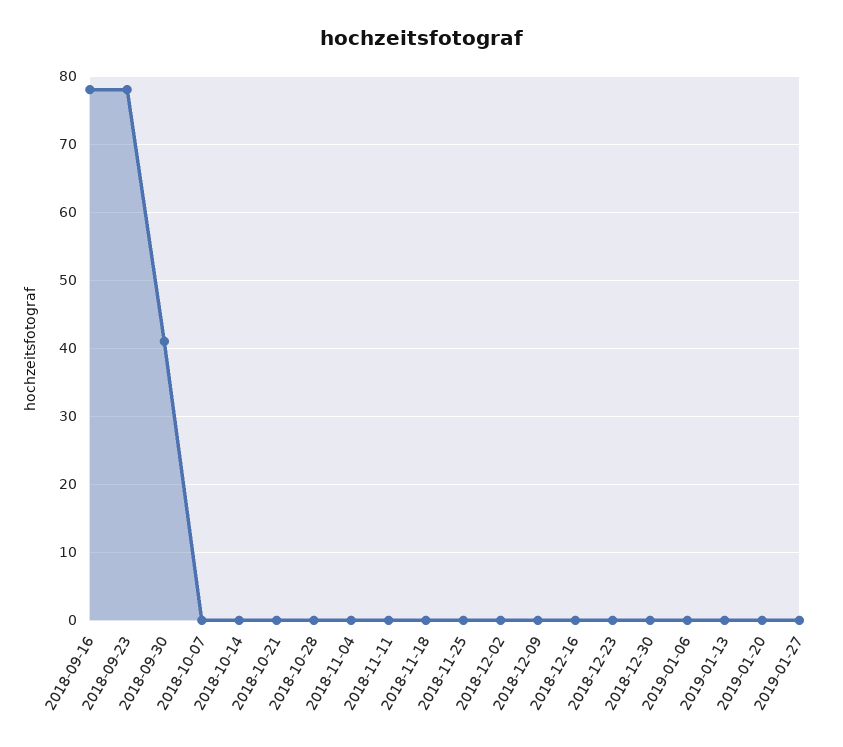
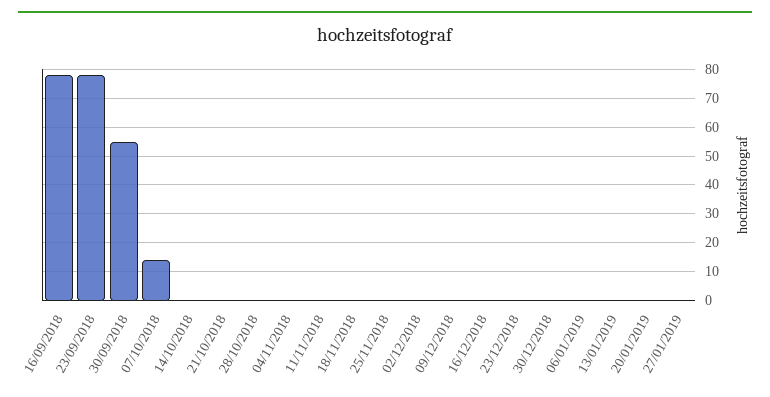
  {
    "2018-09-16": 78,
    "2018-09-23": 78,
-   "2018-09-30": 41,
+   "2018-09-30": 55,
-   "2018-10-07": 0,
+   "2018-10-07": 15,
    "2018-10-14": 0,
    "2018-10-21": 0,
    "2018-10-28": 0,
    "2018-11-04": 0,
    "2018-11-11": 0,
    "2018-11-18": 0,
    "2018-11-25": 0,
    "2018-12-02": 0,
    "2018-12-09": 0,
    "2018-12-16": 0,
    "2018-12-23": 0,
    "2018-12-30": 0,
    "2019-01-06": 0,
    "2019-01-13": 0,
    "2019-01-20": 0,
    "2019-01-27": 0
  }

